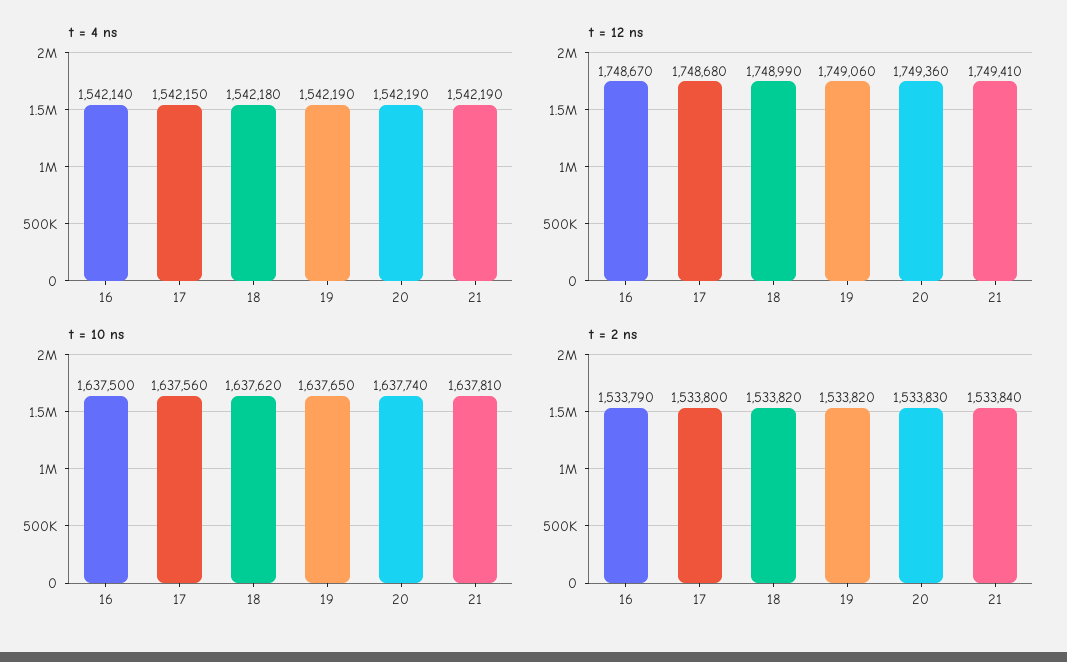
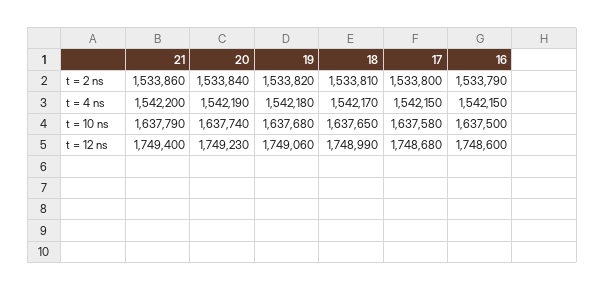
  {
    "t = 4 ns": {
-     "16": 1542140,
+     "16": 1542150,
      "17": 1542150,
-     "18": 1542180,
+     "18": 1542170,
-     "19": 1542190,
+     "19": 1542180,
      "20": 1542190,
-     "21": 1542190
+     "21": 1542200
    },
    "t = 12 ns": {
-     "16": 1748670,
+     "16": 1748600,
      "17": 1748680,
      "18": 1748990,
      "19": 1749060,
-     "20": 1749360,
+     "20": 1749230,
-     "21": 1749410
+     "21": 1749400
    },
    "t = 10 ns": {
      "16": 1637500,
-     "17": 1637560,
+     "17": 1637580,
-     "18": 1637620,
+     "18": 1637650,
-     "19": 1637650,
+     "19": 1637680,
      "20": 1637740,
-     "21": 1637810
+     "21": 1637790
    },
    "t = 2 ns": {
      "16": 1533790,
      "17": 1533800,
-     "18": 1533820,
+     "18": 1533810,
      "19": 1533820,
-     "20": 1533830,
+     "20": 1533840,
-     "21": 1533840
+     "21": 1533860
    }
  }

